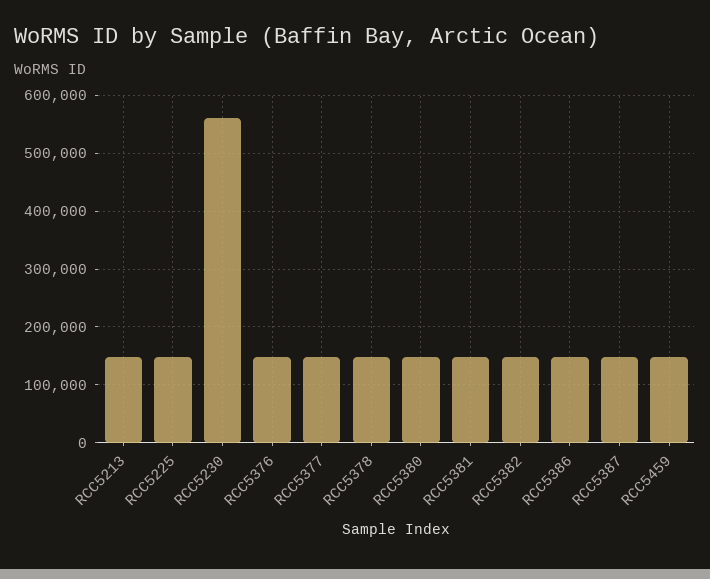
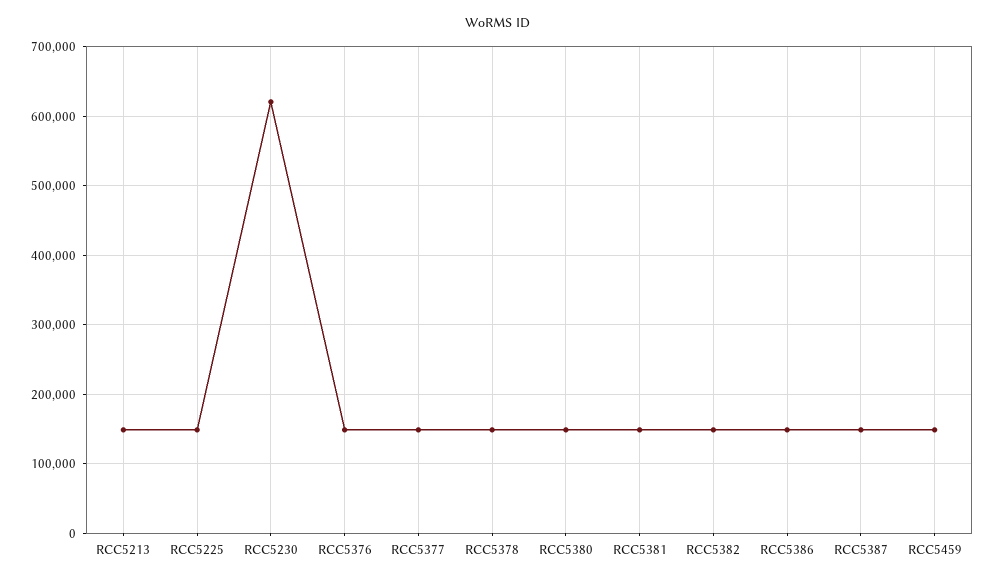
  {
    "RCC5213": 150000,
    "RCC5225": 150000,
-   "RCC5230": 560000,
+   "RCC5230": 620000,
    "RCC5376": 150000,
    "RCC5377": 150000,
    "RCC5378": 150000,
    "RCC5380": 150000,
    "RCC5381": 150000,
    "RCC5382": 150000,
    "RCC5386": 150000,
    "RCC5387": 150000,
    "RCC5459": 150000
  }

